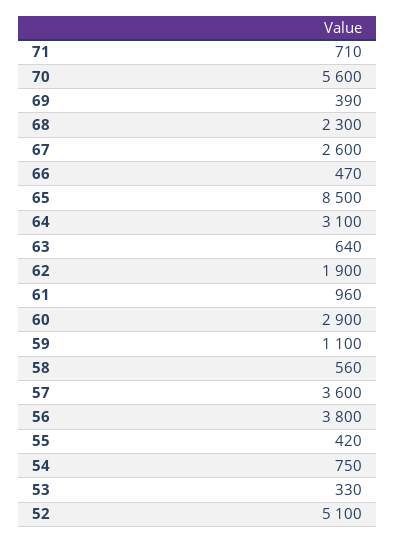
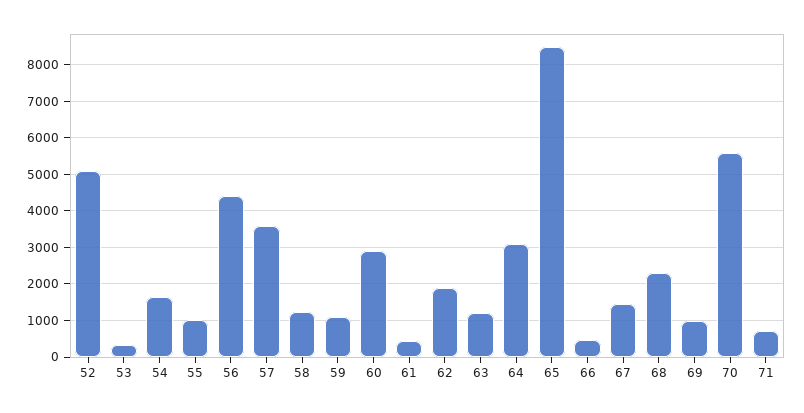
  {
    "71": 710,
    "70": 5600,
-   "69": 390,
+   "69": 1000,
    "68": 2300,
-   "67": 2600,
+   "67": 1400,
    "66": 470,
    "65": 8500,
    "64": 3100,
-   "63": 640,
+   "63": 1200,
    "62": 1900,
-   "61": 960,
+   "61": 400,
    "60": 2900,
    "59": 1100,
-   "58": 560,
+   "58": 1200,
    "57": 3600,
-   "56": 3800,
+   "56": 4400,
-   "55": 420,
+   "55": 1000,
-   "54": 750,
+   "54": 1600,
    "53": 330,
    "52": 5100
  }

